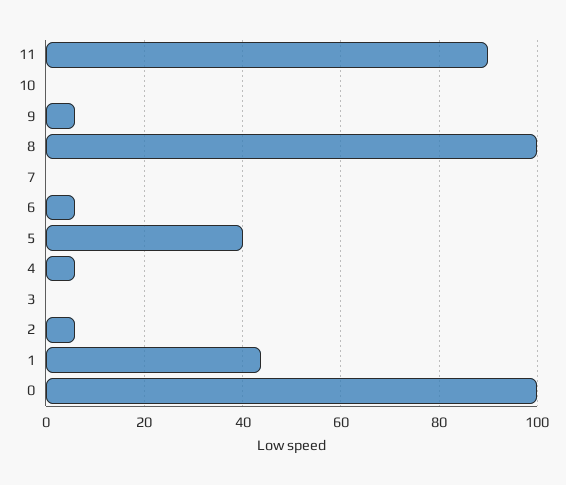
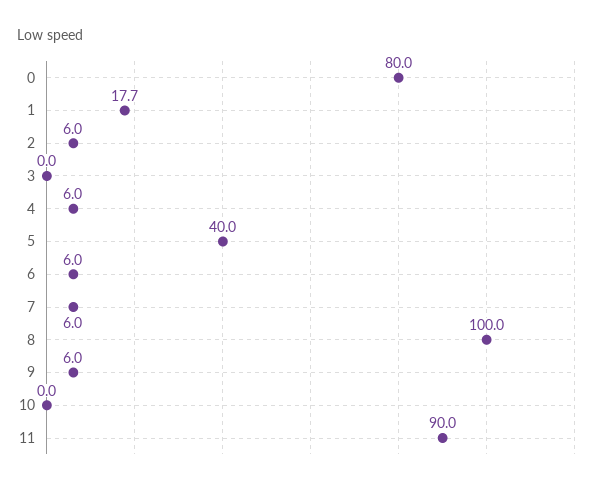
  {
    "11": 90,
    "10": 0,
    "9": 6,
    "8": 100,
-   "7": 0,
+   "7": 6,
    "6": 6,
    "5": 40,
    "4": 6,
    "3": 0,
    "2": 6,
-   "1": 44,
+   "1": 17.7,
-   "0": 100
+   "0": 80
  }

